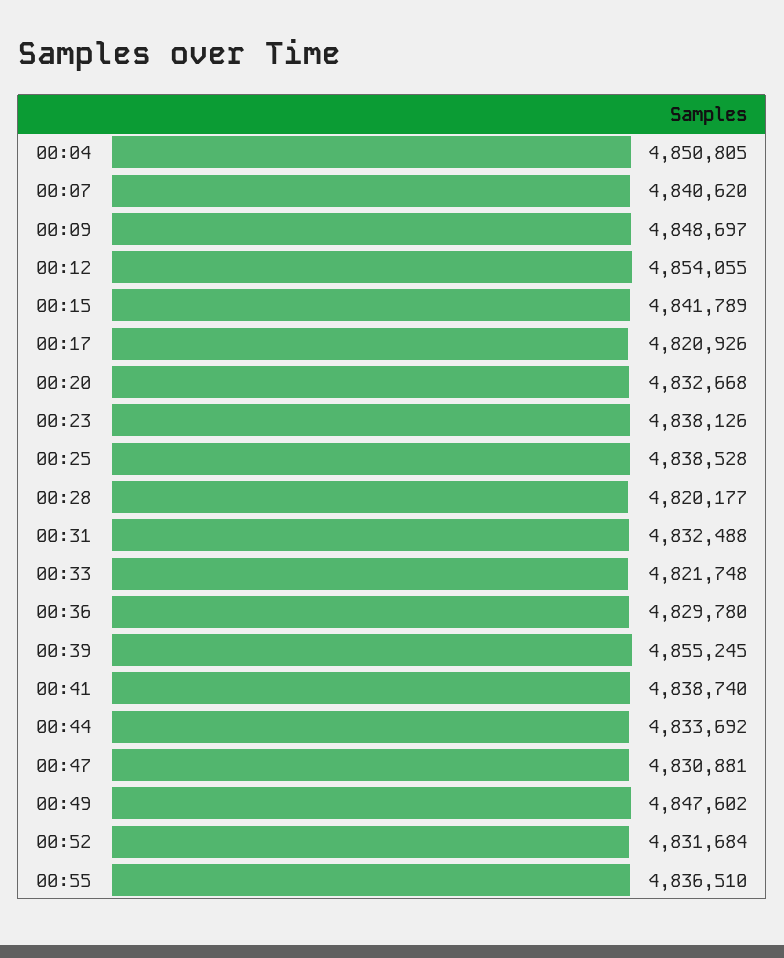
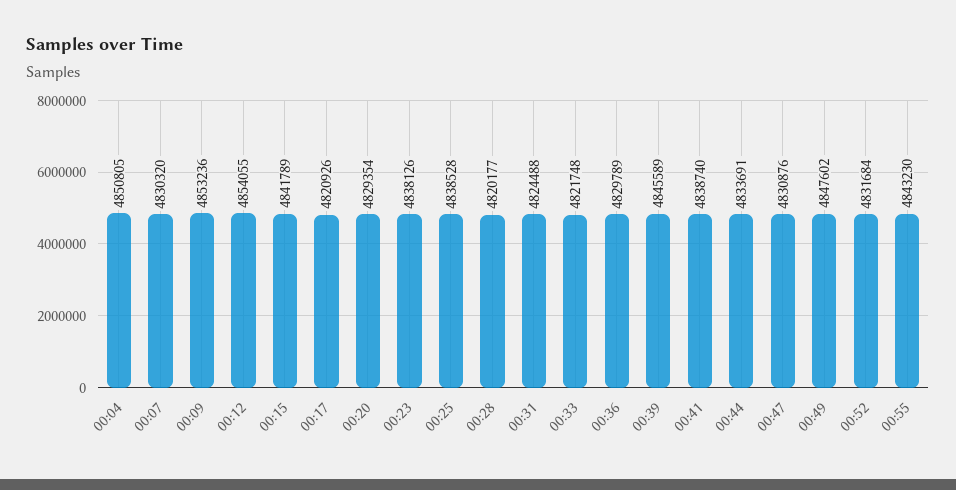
  {
    "00:04": 4850805,
-   "00:07": 4840620,
+   "00:07": 4830320,
-   "00:09": 4848697,
+   "00:09": 4853236,
    "00:12": 4854055,
    "00:15": 4841789,
    "00:17": 4820926,
-   "00:20": 4832668,
+   "00:20": 4829354,
    "00:23": 4838126,
    "00:25": 4838528,
    "00:28": 4820177,
-   "00:31": 4832488,
+   "00:31": 4824488,
    "00:33": 4821748,
-   "00:36": 4829780,
+   "00:36": 4829789,
-   "00:39": 4855245,
+   "00:39": 4845589,
    "00:41": 4838740,
-   "00:44": 4833692,
+   "00:44": 4833691,
-   "00:47": 4830881,
+   "00:47": 4830876,
    "00:49": 4847602,
    "00:52": 4831684,
-   "00:55": 4836510
+   "00:55": 4843230
  }

